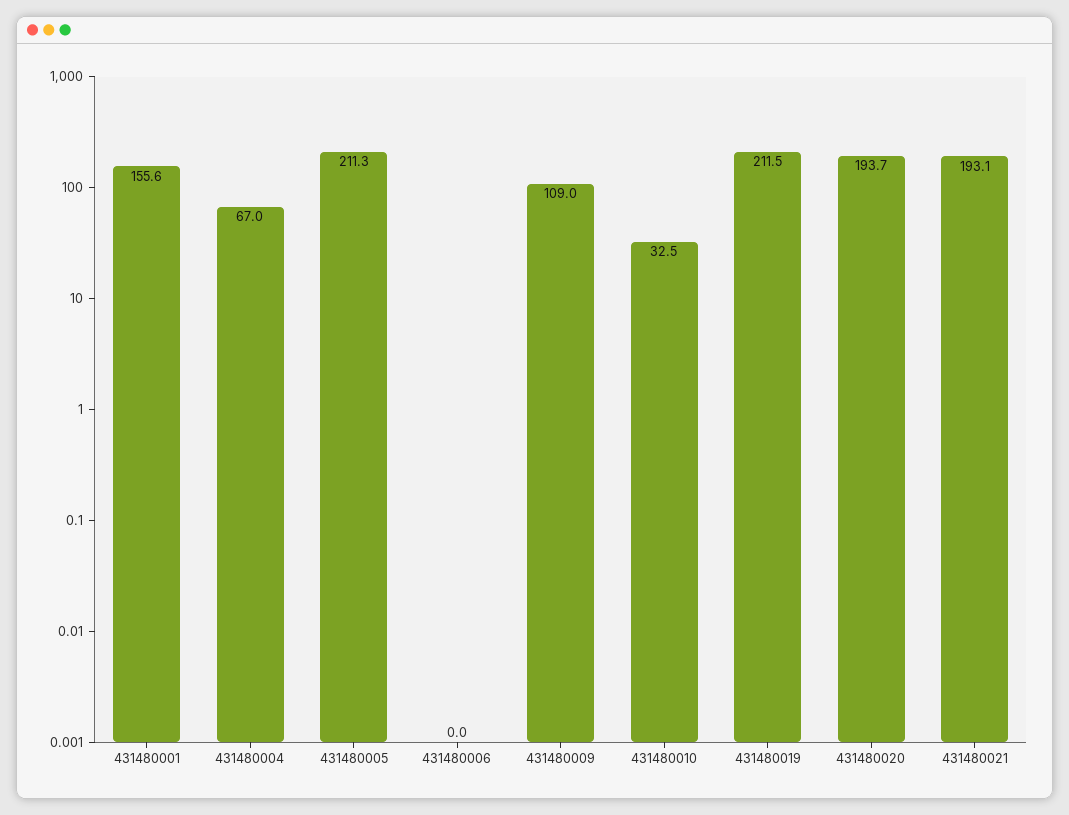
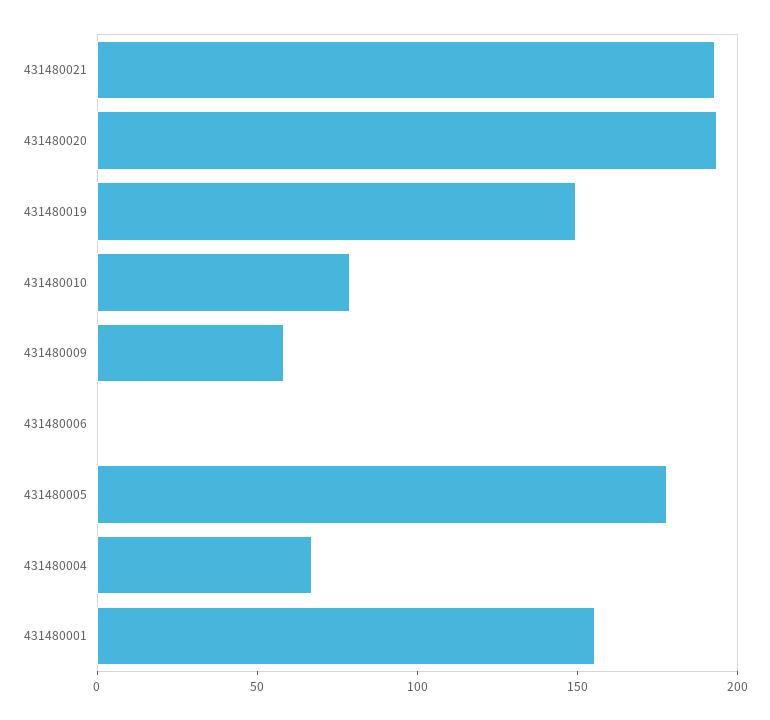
  {
    "431480001": 155.6,
    "431480004": 67,
-   "431480005": 211.3,
+   "431480005": 180,
    "431480006": 0,
-   "431480009": 109,
+   "431480009": 60,
-   "431480010": 32.5,
+   "431480010": 80,
-   "431480019": 211.5,
+   "431480019": 150,
    "431480020": 193.7,
    "431480021": 193.1
  }

